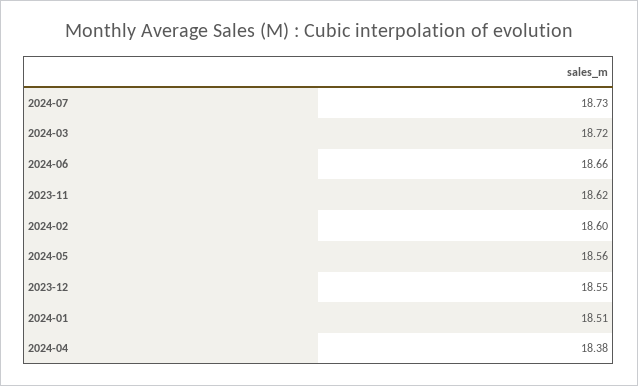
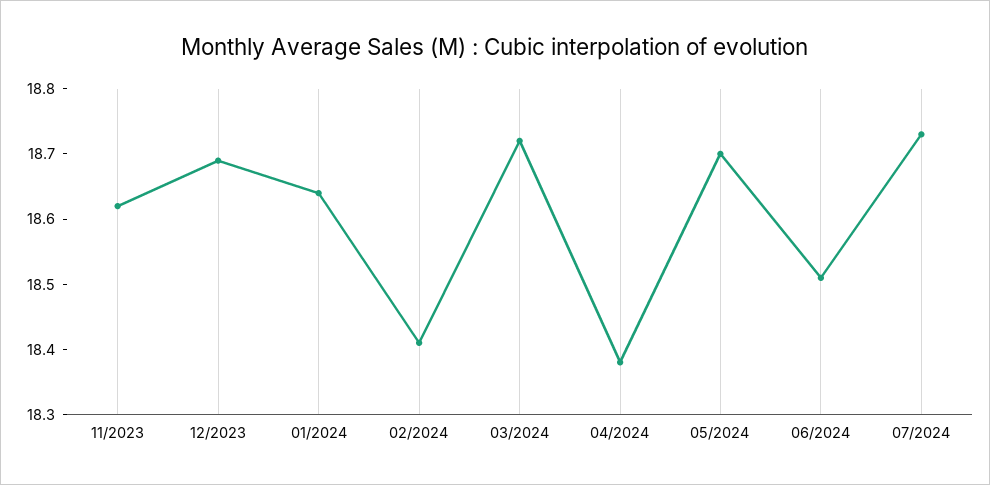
  {
    "2024-07": 18.73,
    "2024-03": 18.72,
-   "2024-06": 18.66,
+   "2024-06": 18.5,
    "2023-11": 18.62,
-   "2024-02": 18.6,
+   "2024-02": 18.4,
-   "2024-05": 18.56,
+   "2024-05": 18.7,
-   "2023-12": 18.55,
+   "2023-12": 18.7,
-   "2024-01": 18.51,
+   "2024-01": 18.65,
    "2024-04": 18.38
  }

